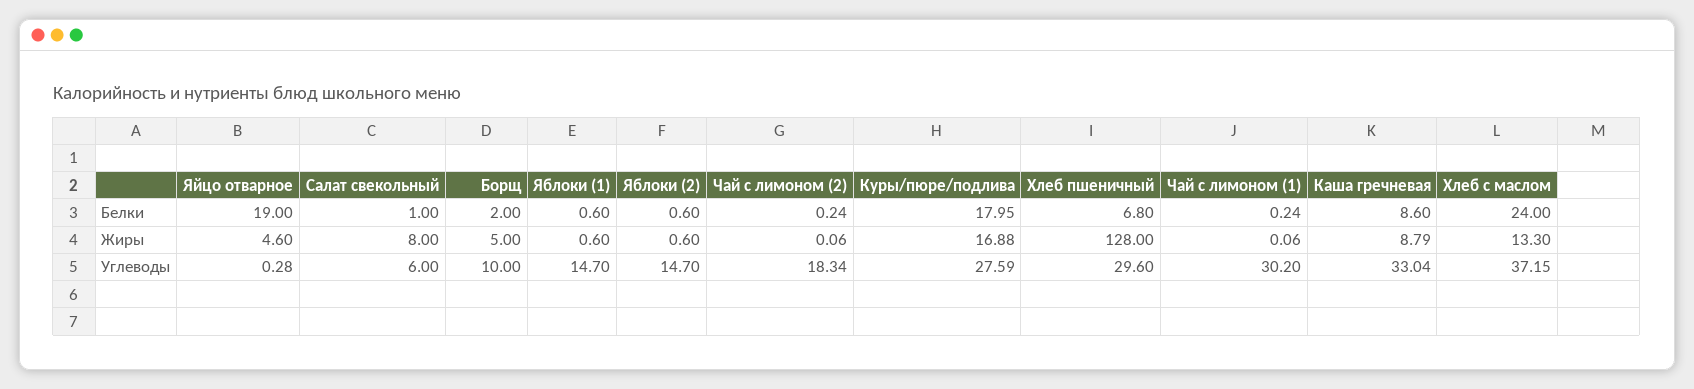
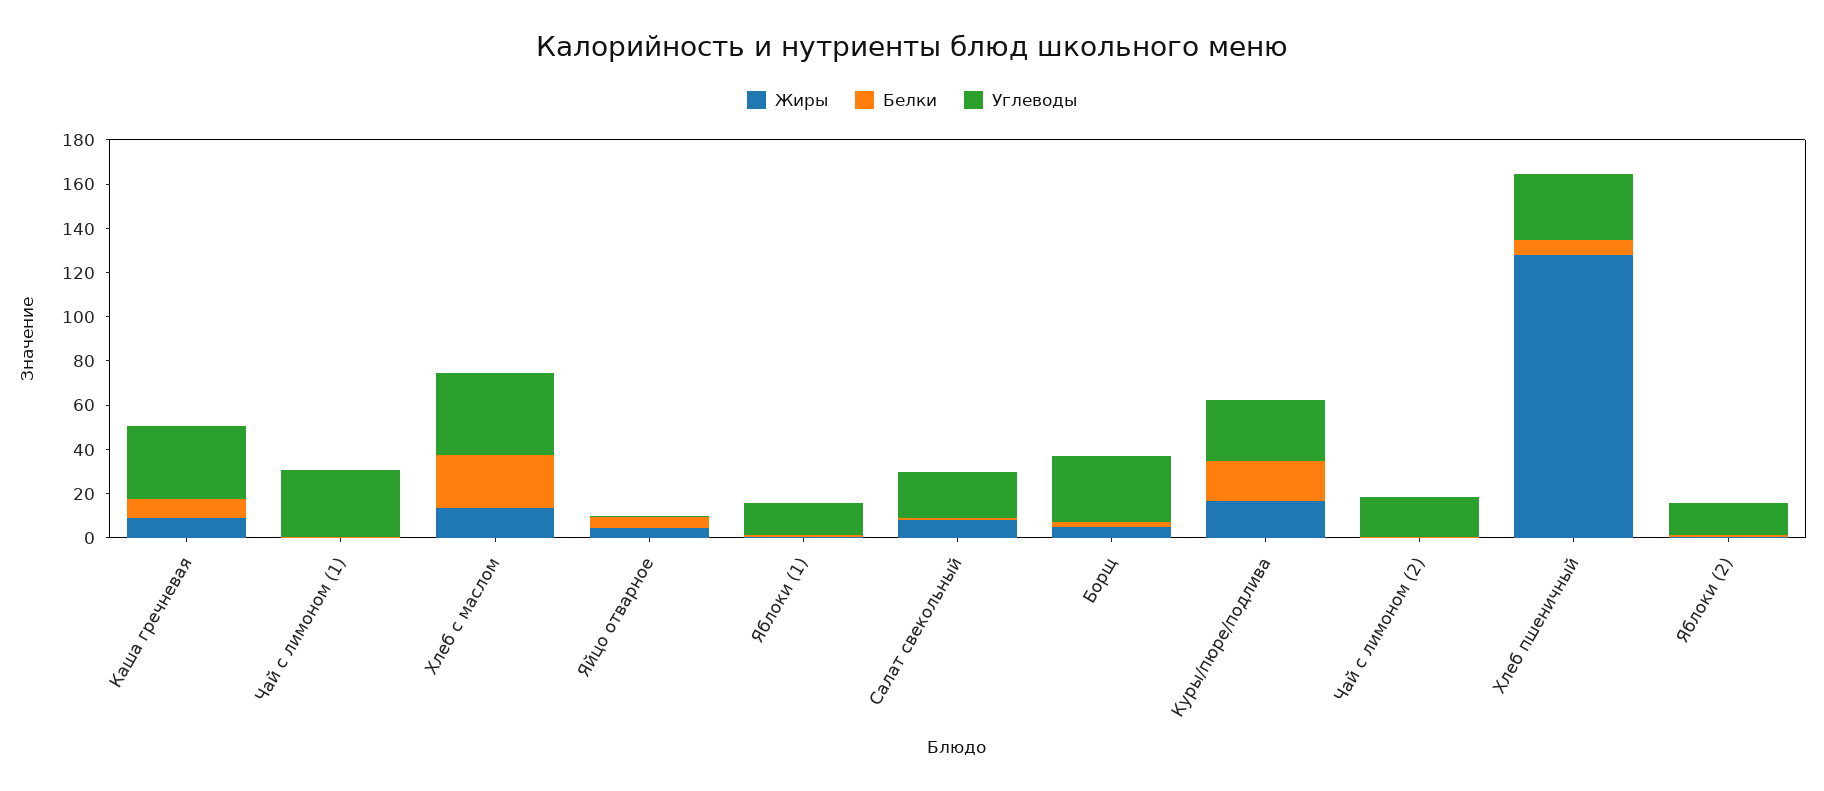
  {
    "Белки": {
-     "Яйцо отварное": 19,
+     "Яйцо отварное": 5,
      "Салат свекольный": 1,
      "Борщ": 2,
      "Яблоки (1)": 0.6,
      "Яблоки (2)": 0.6,
      "Чай с лимоном (2)": 0.24,
      "Куры/пюре/подлива": 17.95,
      "Хлеб пшеничный": 6.8,
      "Чай с лимоном (1)": 0.24,
      "Каша гречневая": 8.6,
      "Хлеб с маслом": 24
    },
    "Жиры": {
      "Яйцо отварное": 4.6,
      "Салат свекольный": 8,
      "Борщ": 5,
      "Яблоки (1)": 0.6,
      "Яблоки (2)": 0.6,
      "Чай с лимоном (2)": 0.06,
      "Куры/пюре/подлива": 16.88,
      "Хлеб пшеничный": 128,
      "Чай с лимоном (1)": 0.06,
      "Каша гречневая": 8.79,
      "Хлеб с маслом": 13.3
    },
    "Углеводы": {
      "Яйцо отварное": 0.28,
-     "Салат свекольный": 6,
+     "Салат свекольный": 20,
-     "Борщ": 10,
+     "Борщ": 30,
      "Яблоки (1)": 14.7,
      "Яблоки (2)": 14.7,
      "Чай с лимоном (2)": 18.34,
      "Куры/пюре/подлива": 27.59,
      "Хлеб пшеничный": 29.6,
      "Чай с лимоном (1)": 30.2,
      "Каша гречневая": 33.04,
      "Хлеб с маслом": 37.15
    }
  }

